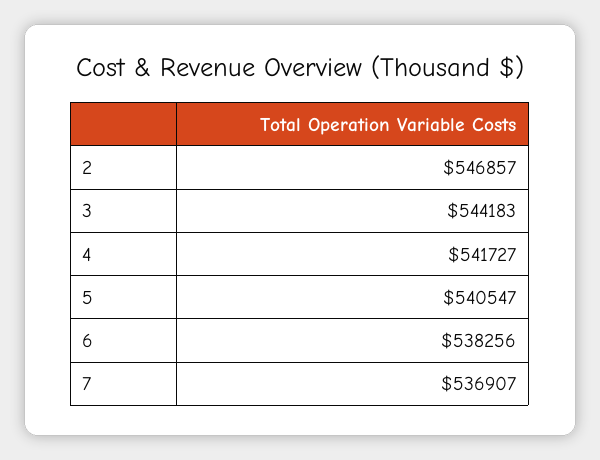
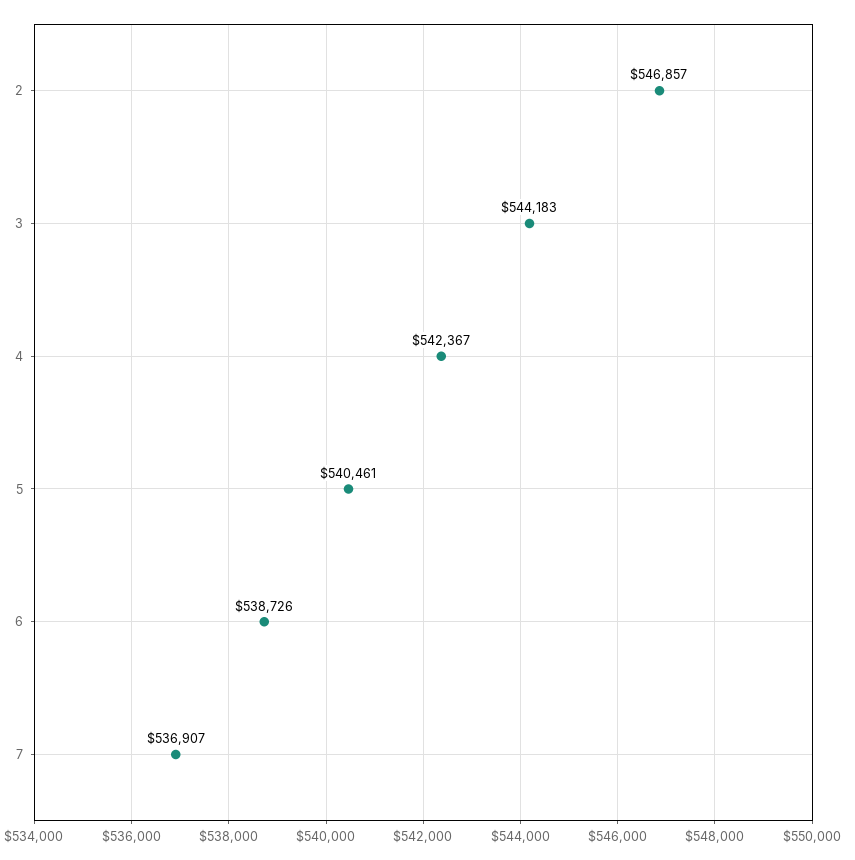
  {
    "2": 546857,
    "3": 544183,
-   "4": 541727,
+   "4": 542367,
-   "5": 540547,
+   "5": 540461,
-   "6": 538256,
+   "6": 538726,
    "7": 536907
  }

